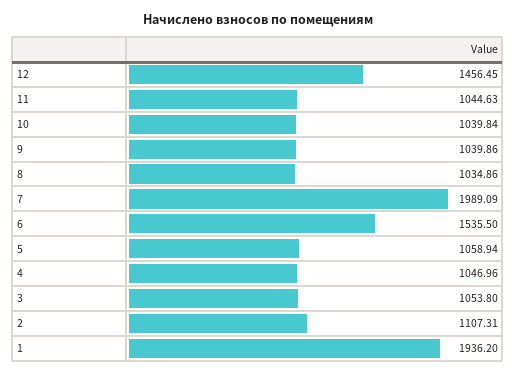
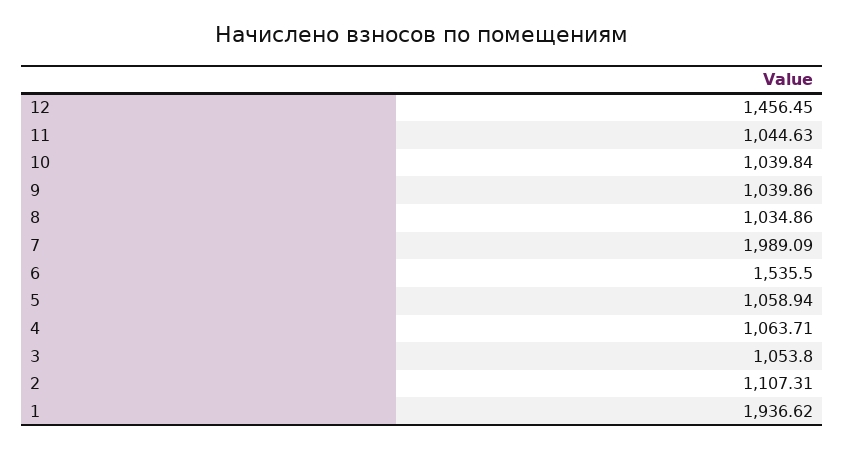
  {
    "12": 1456.45,
    "11": 1044.63,
    "10": 1039.84,
    "9": 1039.86,
    "8": 1034.86,
    "7": 1989.09,
    "6": 1535.5,
    "5": 1058.94,
-   "4": 1046.96,
+   "4": 1063.71,
    "3": 1053.8,
    "2": 1107.31,
-   "1": 1936.2
+   "1": 1936.62
  }

